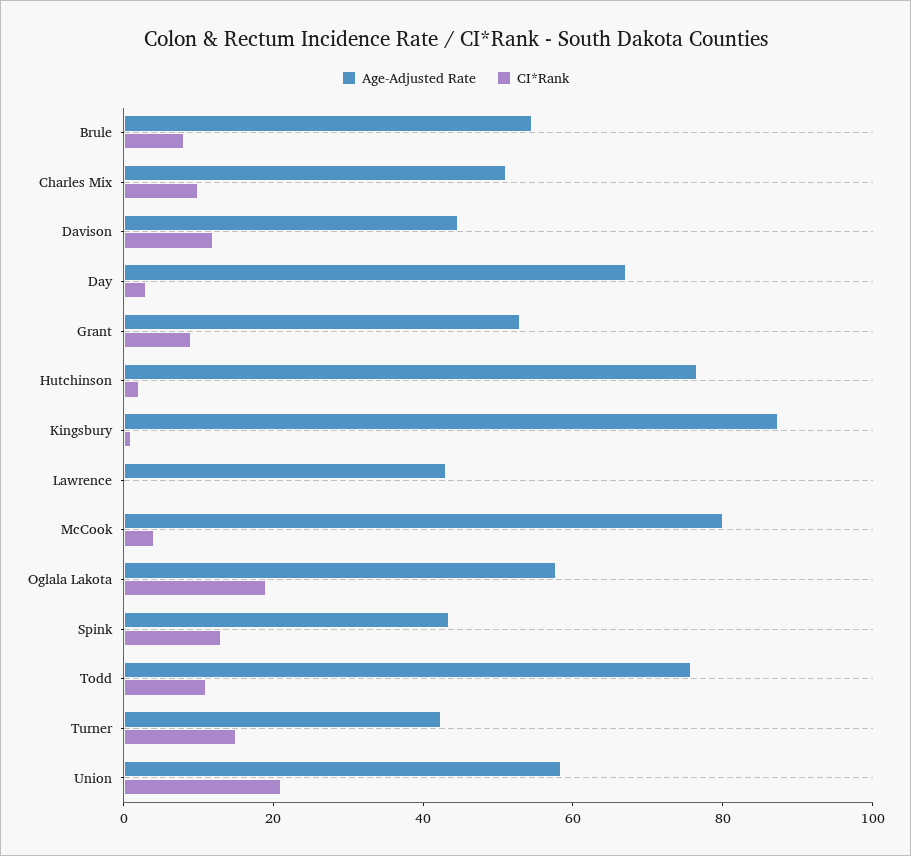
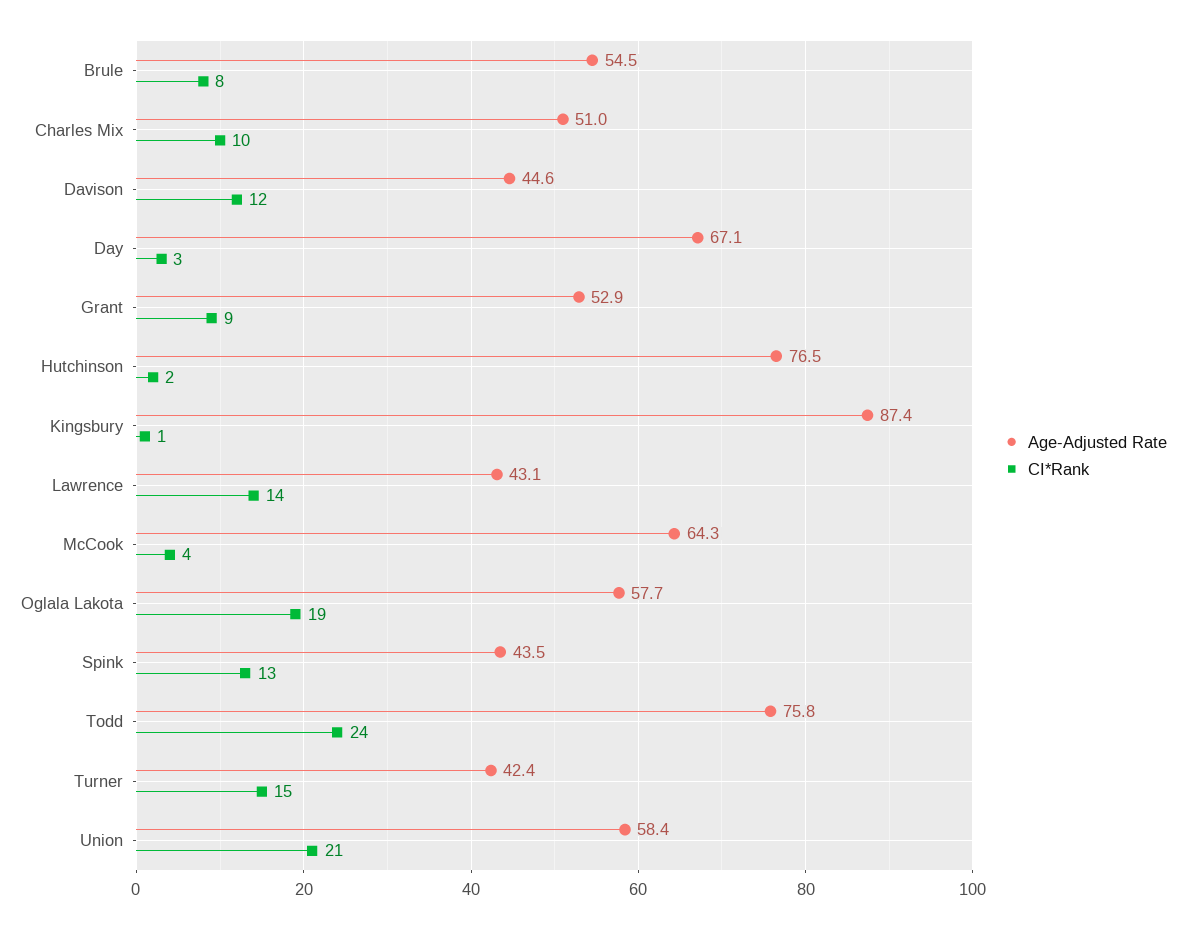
  {
    "Age-Adjusted Rate": {
      "Brule": 54.5,
      "Charles Mix": 51,
      "Davison": 44.6,
      "Day": 67.1,
      "Grant": 52.9,
      "Hutchinson": 76.5,
      "Kingsbury": 87.4,
      "Lawrence": 43.1,
-     "McCook": 80,
+     "McCook": 64.3,
      "Oglala Lakota": 57.7,
      "Spink": 43.5,
      "Todd": 75.8,
      "Turner": 42.4,
      "Union": 58.4
    },
    "CI*Rank": {
      "Brule": 8,
      "Charles Mix": 10,
      "Davison": 12,
      "Day": 3,
      "Grant": 9,
      "Hutchinson": 2,
      "Kingsbury": 1,
-     "Lawrence": 0,
+     "Lawrence": 14,
      "McCook": 4,
      "Oglala Lakota": 19,
      "Spink": 13,
-     "Todd": 10,
+     "Todd": 24,
      "Turner": 15,
      "Union": 21
    }
  }

